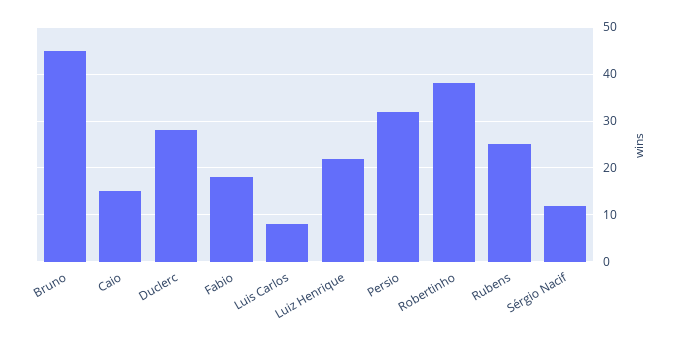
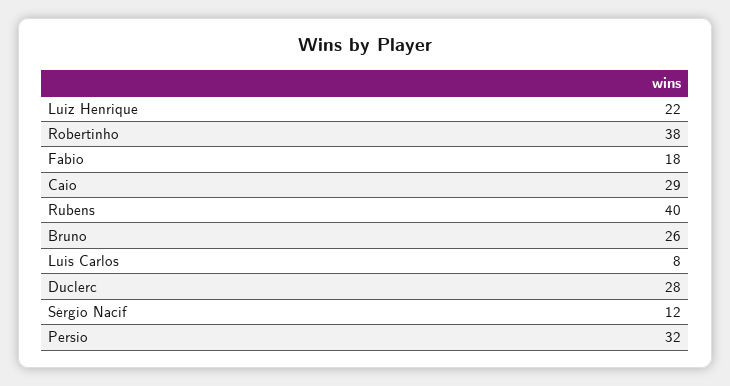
  {
-   "Bruno": 45,
+   "Bruno": 26,
-   "Caio": 15,
+   "Caio": 29,
    "Duclerc": 28,
    "Fabio": 18,
    "Luis Carlos": 8,
    "Luiz Henrique": 22,
    "Persio": 32,
    "Robertinho": 38,
-   "Rubens": 25,
+   "Rubens": 40,
    "Sérgio Nacif": 12
  }

